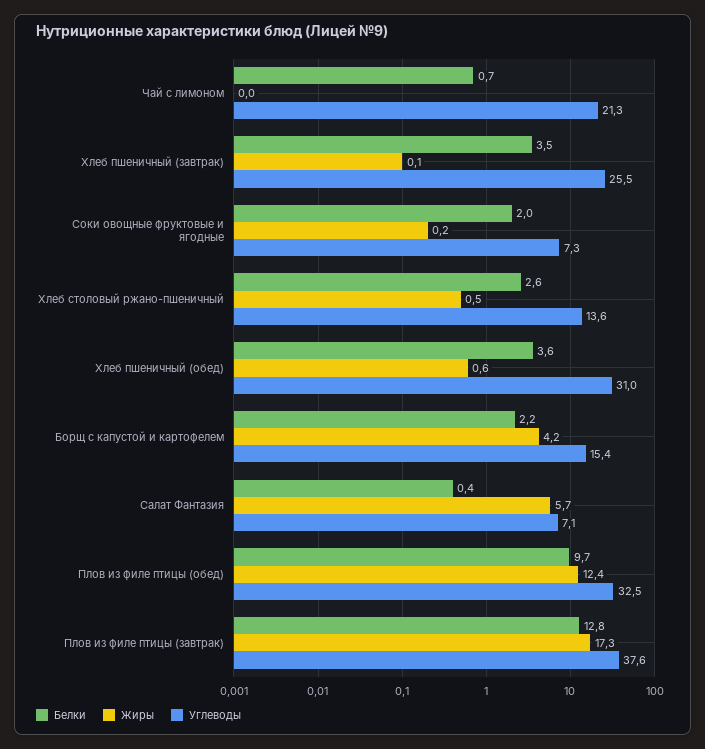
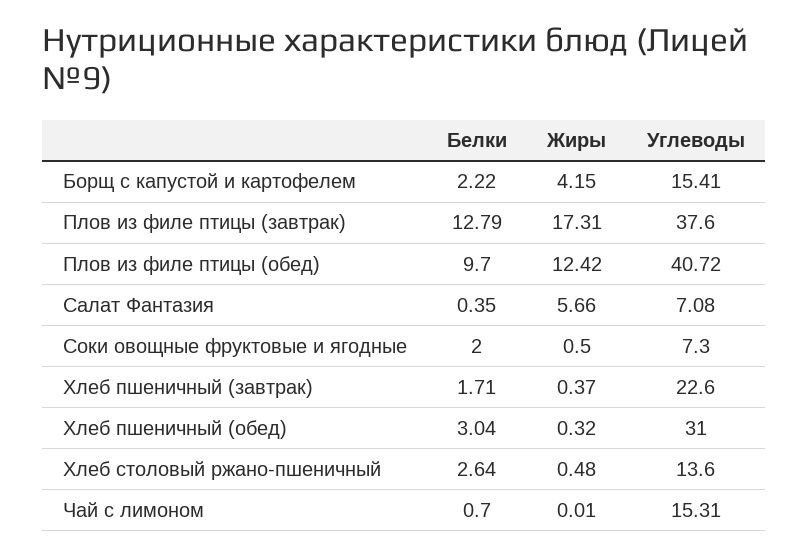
  {
    "Белки": {
      "Чай с лимоном": 0.7,
-     "Хлеб пшеничный (завтрак)": 3.5,
+     "Хлеб пшеничный (завтрак)": 1.71,
      "Соки овощные фруктовые и ягодные": 2,
      "Хлеб столовый ржано-пшеничный": 2.64,
-     "Хлеб пшеничный (обед)": 3.6,
+     "Хлеб пшеничный (обед)": 3.04,
      "Борщ с капустой и картофелем": 2.22,
      "Салат Фантазия": 0.35,
      "Плов из филе птицы (обед)": 9.7,
      "Плов из филе птицы (завтрак)": 12.79
    },
    "Жиры": {
      "Чай с лимоном": 0.01,
-     "Хлеб пшеничный (завтрак)": 0.1,
+     "Хлеб пшеничный (завтрак)": 0.37,
-     "Соки овощные фруктовые и ягодные": 0.2,
+     "Соки овощные фруктовые и ягодные": 0.5,
      "Хлеб столовый ржано-пшеничный": 0.48,
-     "Хлеб пшеничный (обед)": 0.6,
+     "Хлеб пшеничный (обед)": 0.32,
      "Борщ с капустой и картофелем": 4.15,
      "Салат Фантазия": 5.66,
      "Плов из филе птицы (обед)": 12.42,
      "Плов из филе птицы (завтрак)": 17.31
    },
    "Углеводы": {
-     "Чай с лимоном": 21.3,
+     "Чай с лимоном": 15.31,
-     "Хлеб пшеничный (завтрак)": 25.5,
+     "Хлеб пшеничный (завтрак)": 22.6,
      "Соки овощные фруктовые и ягодные": 7.3,
      "Хлеб столовый ржано-пшеничный": 13.6,
      "Хлеб пшеничный (обед)": 31,
      "Борщ с капустой и картофелем": 15.41,
      "Салат Фантазия": 7.08,
-     "Плов из филе птицы (обед)": 32.5,
+     "Плов из филе птицы (обед)": 40.72,
      "Плов из филе птицы (завтрак)": 37.6
    }
  }

